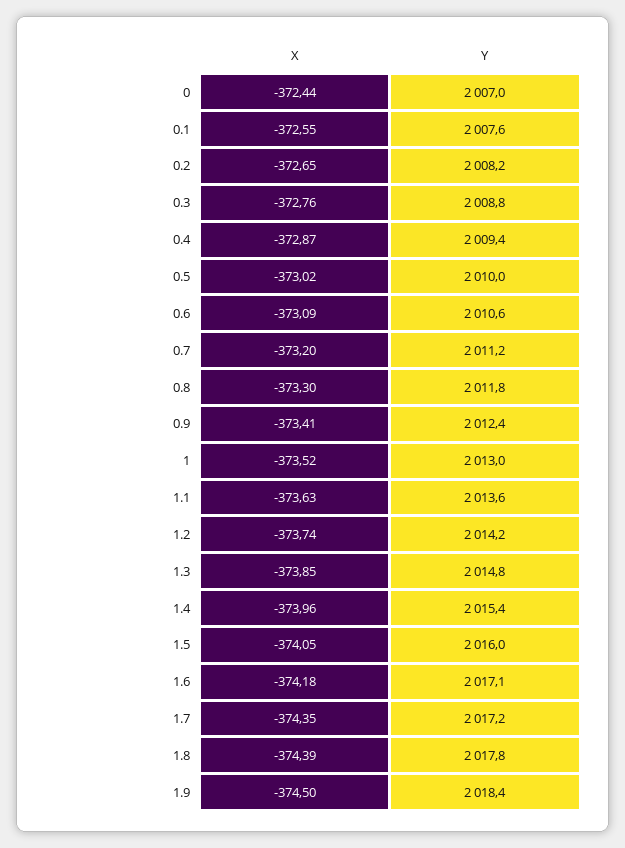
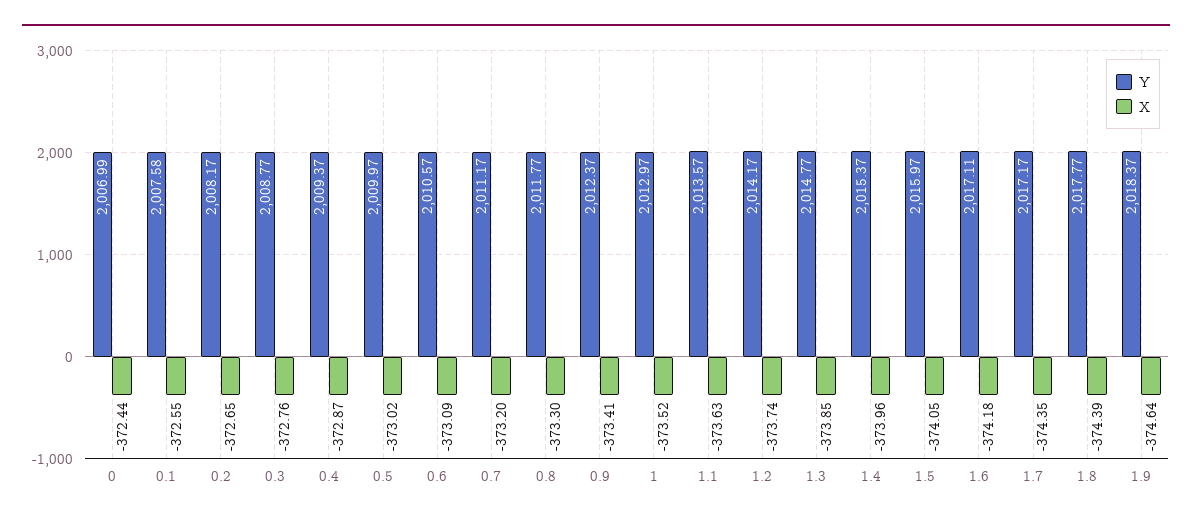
  {
    "X": {
      "0": -372.44,
      "0.1": -372.55,
      "0.2": -372.65,
      "0.3": -372.76,
      "0.4": -372.87,
      "0.5": -373.02,
      "0.6": -373.09,
      "0.7": -373.2,
      "0.8": -373.3,
      "0.9": -373.41,
      "1": -373.52,
      "1.1": -373.63,
      "1.2": -373.74,
      "1.3": -373.85,
      "1.4": -373.96,
      "1.5": -374.05,
      "1.6": -374.18,
      "1.7": -374.35,
      "1.8": -374.39,
-     "1.9": -374.5
+     "1.9": -374.64
    },
    "Y": {
      "0": 2006.99,
      "0.1": 2007.58,
      "0.2": 2008.17,
      "0.3": 2008.77,
      "0.4": 2009.37,
      "0.5": 2009.97,
      "0.6": 2010.57,
      "0.7": 2011.17,
      "0.8": 2011.77,
      "0.9": 2012.37,
      "1": 2012.97,
      "1.1": 2013.57,
      "1.2": 2014.17,
      "1.3": 2014.77,
      "1.4": 2015.37,
      "1.5": 2015.97,
      "1.6": 2017.11,
      "1.7": 2017.17,
      "1.8": 2017.77,
      "1.9": 2018.37
    }
  }

